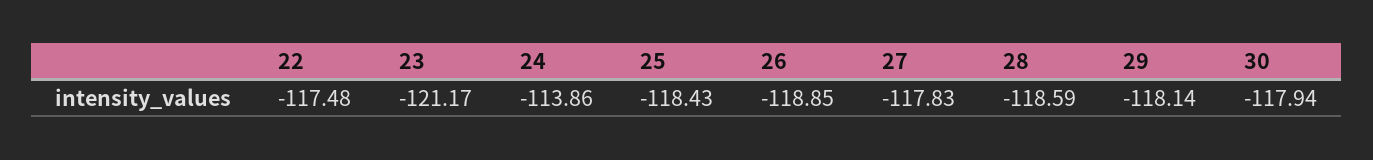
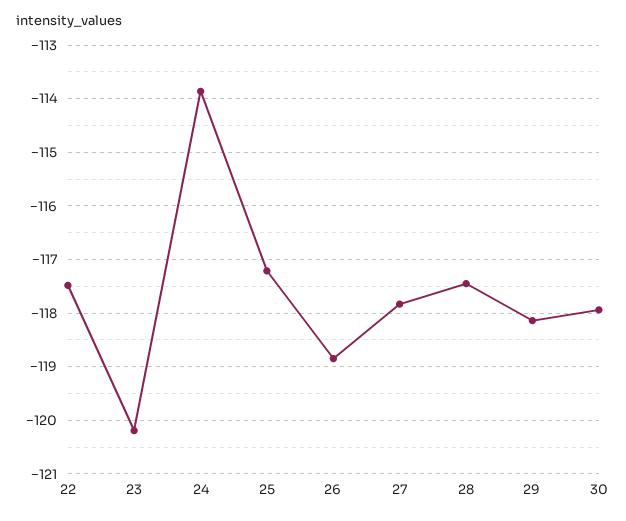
  {
    "22": -117.48,
-   "23": -121.17,
+   "23": -120.2,
    "24": -113.86,
-   "25": -118.43,
+   "25": -117.2,
    "26": -118.85,
    "27": -117.83,
-   "28": -118.59,
+   "28": -117.4,
    "29": -118.14,
    "30": -117.94
  }

